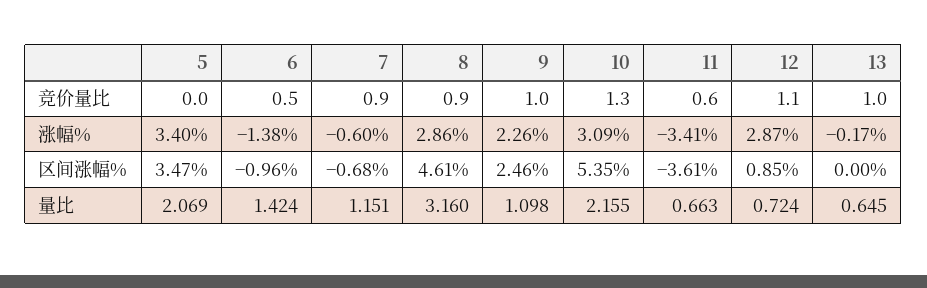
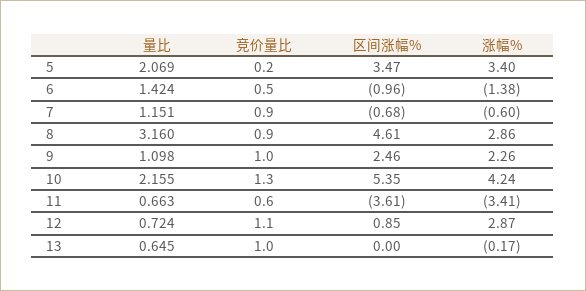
  {
    "5": {
-     "竞价量比": 0,
+     "竞价量比": 0.2,
      "涨幅%": 3.4,
      "区间涨幅%": 3.47,
      "量比": 2.069
    },
    "6": {
      "竞价量比": 0.5,
      "涨幅%": -1.38,
      "区间涨幅%": -0.96,
      "量比": 1.424
    },
    "7": {
      "竞价量比": 0.9,
      "涨幅%": -0.6,
      "区间涨幅%": -0.68,
      "量比": 1.151
    },
    "8": {
      "竞价量比": 0.9,
      "涨幅%": 2.86,
      "区间涨幅%": 4.61,
      "量比": 3.16
    },
    "9": {
      "竞价量比": 1,
      "涨幅%": 2.26,
      "区间涨幅%": 2.46,
      "量比": 1.098
    },
    "10": {
      "竞价量比": 1.3,
-     "涨幅%": 3.09,
+     "涨幅%": 4.24,
      "区间涨幅%": 5.35,
      "量比": 2.155
    },
    "11": {
      "竞价量比": 0.6,
      "涨幅%": -3.41,
      "区间涨幅%": -3.61,
      "量比": 0.663
    },
    "12": {
      "竞价量比": 1.1,
      "涨幅%": 2.87,
      "区间涨幅%": 0.85,
      "量比": 0.724
    },
    "13": {
      "竞价量比": 1,
      "涨幅%": -0.17,
      "区间涨幅%": 0,
      "量比": 0.645
    }
  }

